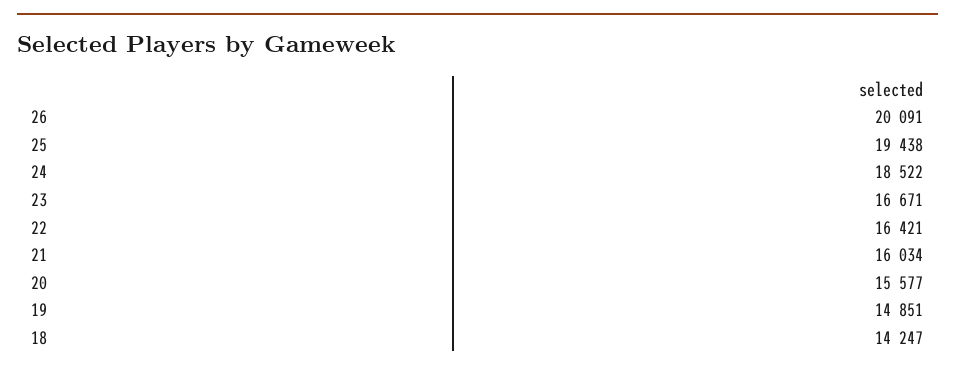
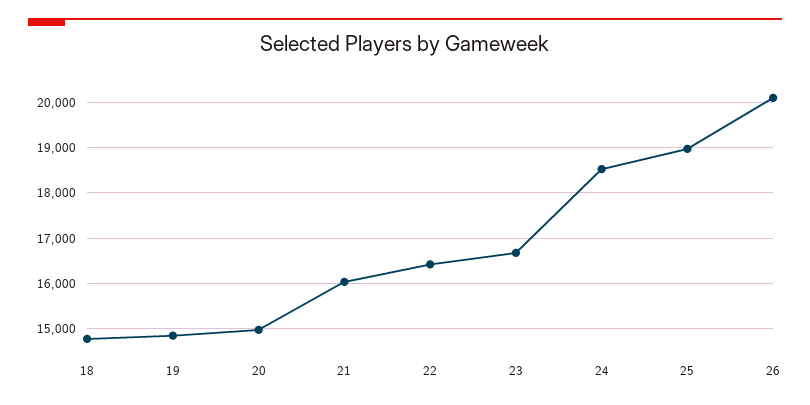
  {
    "26": 20091,
-   "25": 19438,
+   "25": 19000,
    "24": 18522,
    "23": 16671,
    "22": 16421,
    "21": 16034,
-   "20": 15577,
+   "20": 15000,
    "19": 14851,
-   "18": 14247
+   "18": 14800
  }

